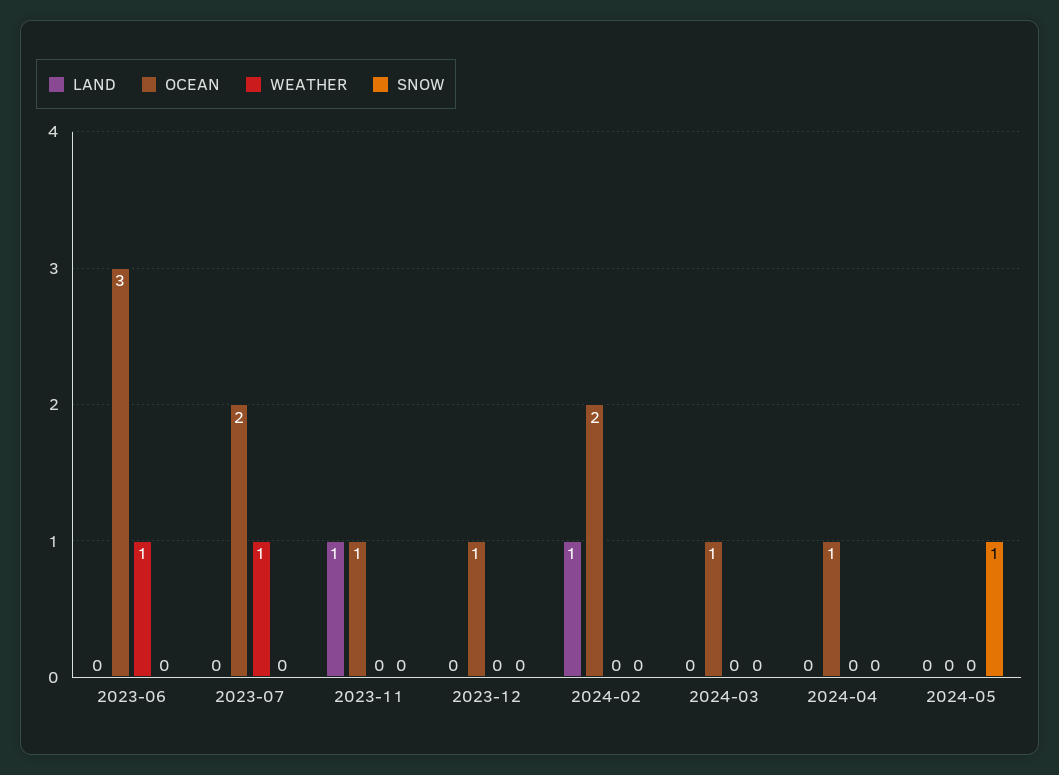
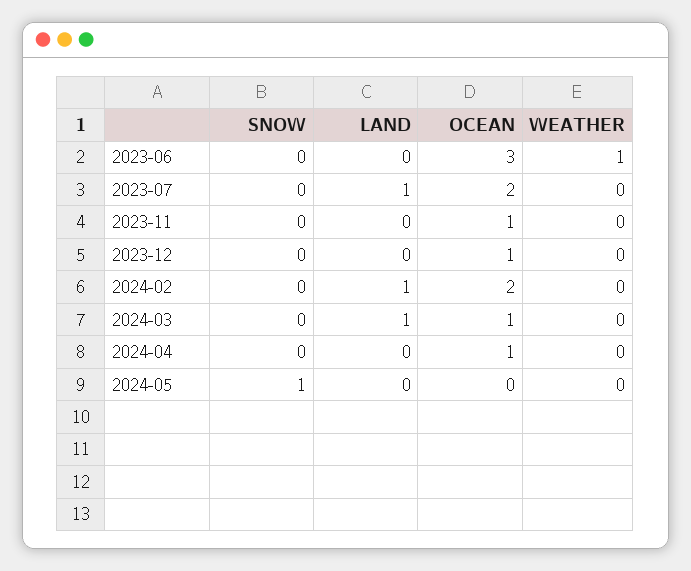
  {
    "LAND": {
      "2023-06": 0,
-     "2023-07": 0,
+     "2023-07": 1,
-     "2023-11": 1,
+     "2023-11": 0,
      "2023-12": 0,
      "2024-02": 1,
-     "2024-03": 0,
+     "2024-03": 1,
      "2024-04": 0,
      "2024-05": 0
    },
    "OCEAN": {
      "2023-06": 3,
      "2023-07": 2,
      "2023-11": 1,
      "2023-12": 1,
      "2024-02": 2,
      "2024-03": 1,
      "2024-04": 1,
      "2024-05": 0
    },
    "WEATHER": {
      "2023-06": 1,
-     "2023-07": 1,
+     "2023-07": 0,
      "2023-11": 0,
      "2023-12": 0,
      "2024-02": 0,
      "2024-03": 0,
      "2024-04": 0,
      "2024-05": 0
    },
    "SNOW": {
      "2023-06": 0,
      "2023-07": 0,
      "2023-11": 0,
      "2023-12": 0,
      "2024-02": 0,
      "2024-03": 0,
      "2024-04": 0,
      "2024-05": 1
    }
  }

